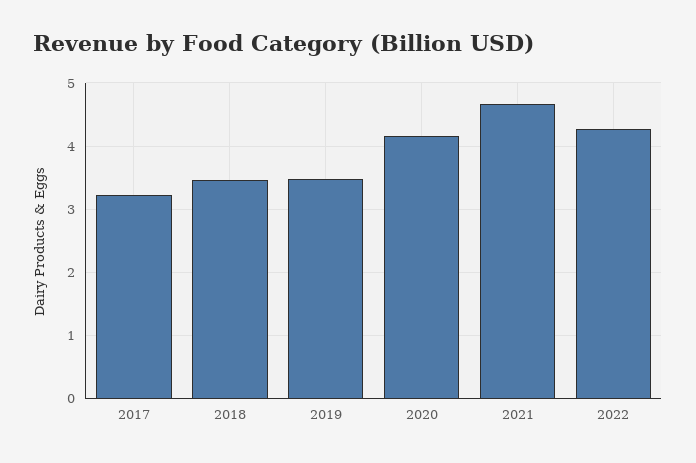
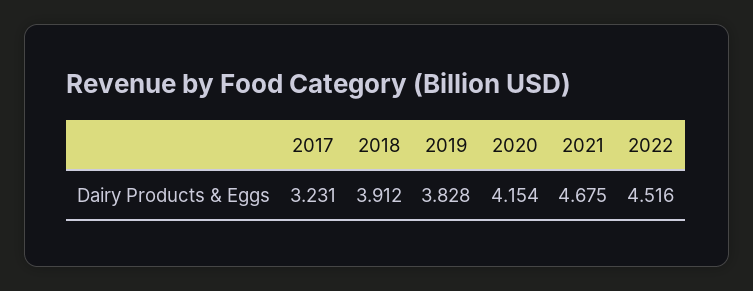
  {
    "2017": 3.231,
-   "2018": 3.5,
+   "2018": 3.912,
-   "2019": 3.5,
+   "2019": 3.828,
    "2020": 4.154,
    "2021": 4.675,
-   "2022": 4.3
+   "2022": 4.516
  }

